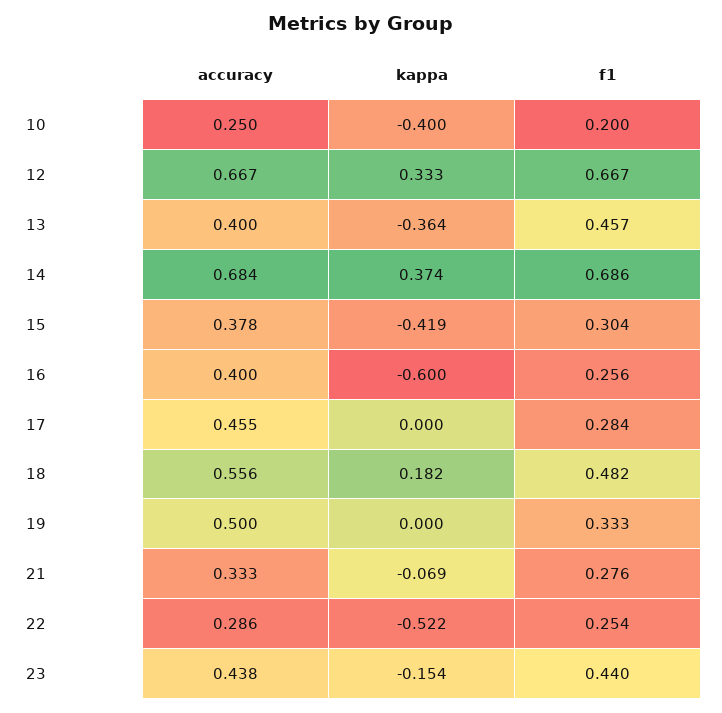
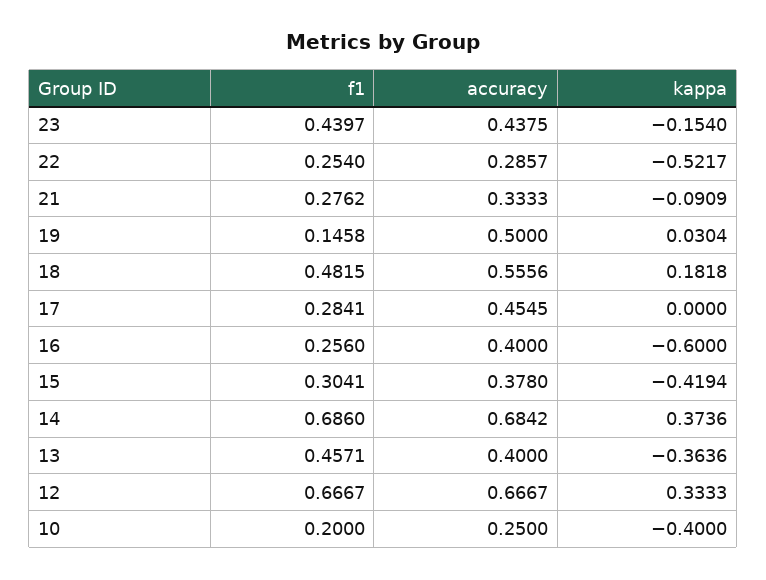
  {
    "accuracy": {
      "10": 0.25,
      "12": 0.6667,
      "13": 0.4,
      "14": 0.6842,
      "15": 0.378,
      "16": 0.4,
      "17": 0.4545,
      "18": 0.5556,
      "19": 0.5,
      "21": 0.3333,
      "22": 0.2857,
      "23": 0.4375
    },
    "kappa": {
      "10": -0.4,
      "12": 0.3333,
      "13": -0.3636,
      "14": 0.3736,
      "15": -0.4194,
      "16": -0.6,
      "17": 0,
      "18": 0.1818,
-     "19": 0,
+     "19": 0.0304,
-     "21": -0.069,
+     "21": -0.0909,
      "22": -0.5217,
      "23": -0.154
    },
    "f1": {
      "10": 0.2,
      "12": 0.6667,
      "13": 0.4571,
      "14": 0.686,
      "15": 0.3041,
      "16": 0.256,
      "17": 0.2841,
      "18": 0.4815,
-     "19": 0.333,
+     "19": 0.1458,
      "21": 0.2762,
      "22": 0.254,
      "23": 0.4397
    }
  }

